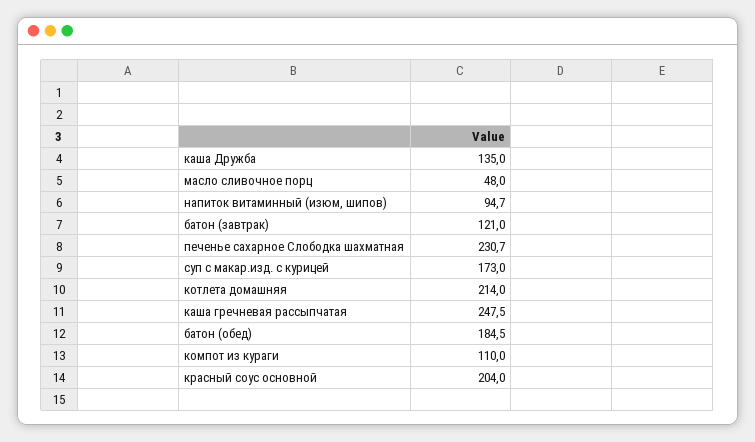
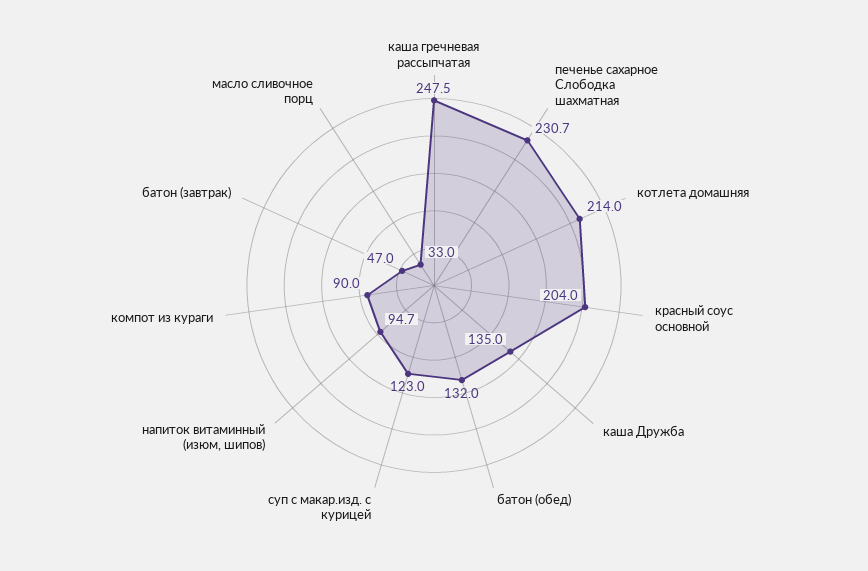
  {
    "каша Дружба": 135,
-   "масло сливочное порц": 48,
+   "масло сливочное порц": 33,
    "напиток витаминный (изюм, шипов)": 94.7,
-   "батон (завтрак)": 121,
+   "батон (завтрак)": 47,
    "печенье сахарное Слободка шахматная": 230.7,
-   "суп с макар.изд. с курицей": 173,
+   "суп с макар.изд. с курицей": 123,
    "котлета домашняя": 214,
    "каша гречневая рассыпчатая": 247.5,
-   "батон (обед)": 184.5,
+   "батон (обед)": 132,
-   "компот из кураги": 110,
+   "компот из кураги": 90,
    "красный соус основной": 204
  }

